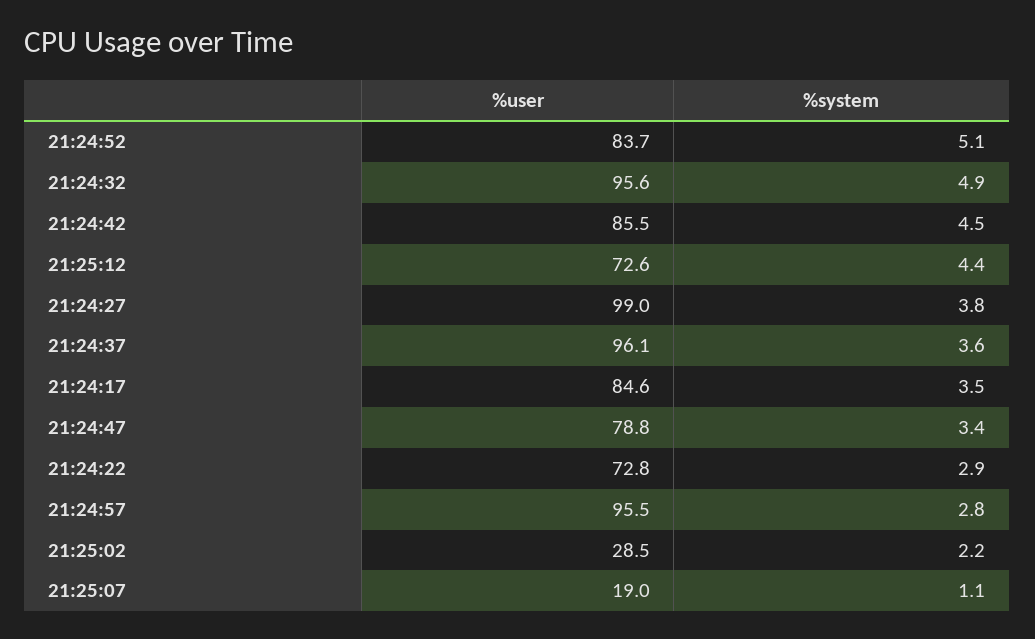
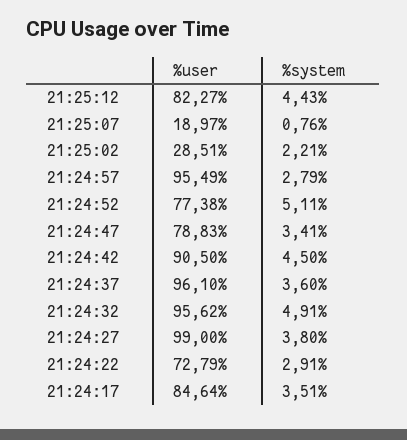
  {
    "%user": {
-     "21:24:52": 83.7,
+     "21:24:52": 77.38,
      "21:24:32": 95.62,
-     "21:24:42": 85.5,
+     "21:24:42": 90.5,
-     "21:25:12": 72.6,
+     "21:25:12": 82.27,
      "21:24:27": 99,
      "21:24:37": 96.1,
      "21:24:17": 84.64,
      "21:24:47": 78.83,
      "21:24:22": 72.79,
      "21:24:57": 95.49,
      "21:25:02": 28.51,
      "21:25:07": 18.97
    },
    "%system": {
      "21:24:52": 5.11,
      "21:24:32": 4.91,
      "21:24:42": 4.5,
      "21:25:12": 4.43,
      "21:24:27": 3.8,
      "21:24:37": 3.6,
      "21:24:17": 3.51,
      "21:24:47": 3.41,
      "21:24:22": 2.91,
      "21:24:57": 2.79,
      "21:25:02": 2.21,
-     "21:25:07": 1.1
+     "21:25:07": 0.76
    }
  }

